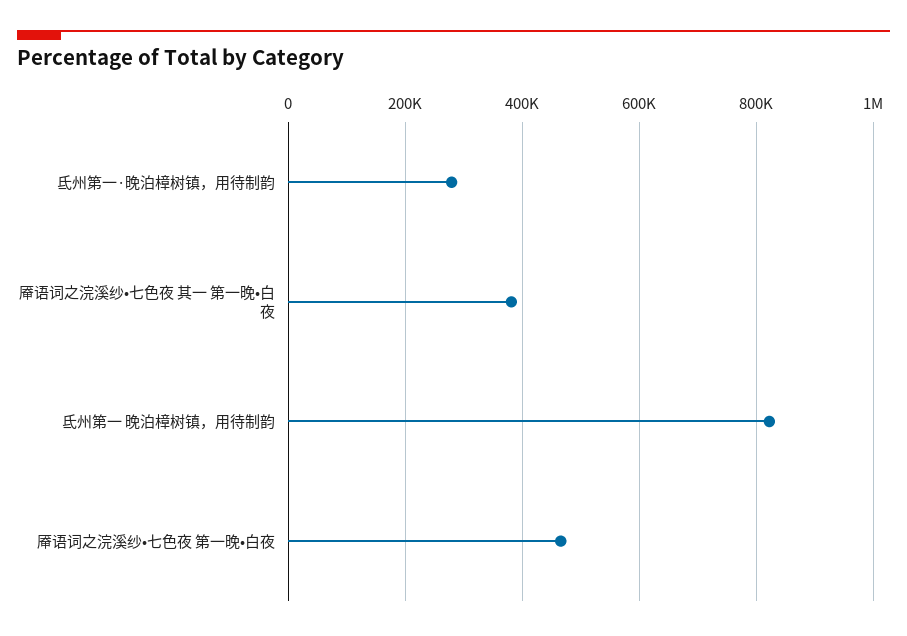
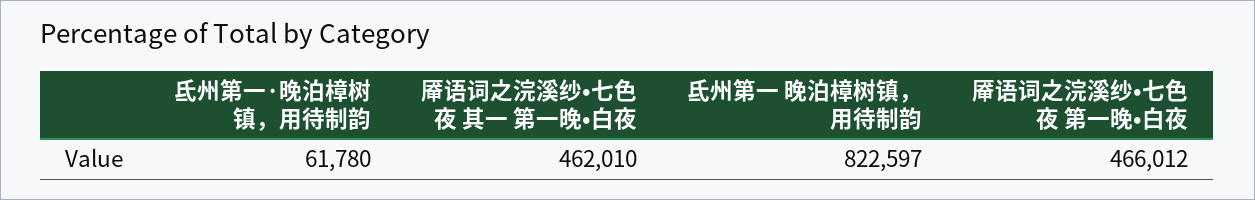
  {
-   "氐州第一·晚泊樟树镇，用待制韵": 280000,
+   "氐州第一·晚泊樟树镇，用待制韵": 61780,
-   "厣语词之浣溪纱•七色夜 其一 第一晚•白夜": 380000,
+   "厣语词之浣溪纱•七色夜 其一 第一晚•白夜": 462010,
    "氐州第一 晚泊樟树镇，用待制韵": 822597,
    "厣语词之浣溪纱•七色夜 第一晚•白夜": 466012
  }

